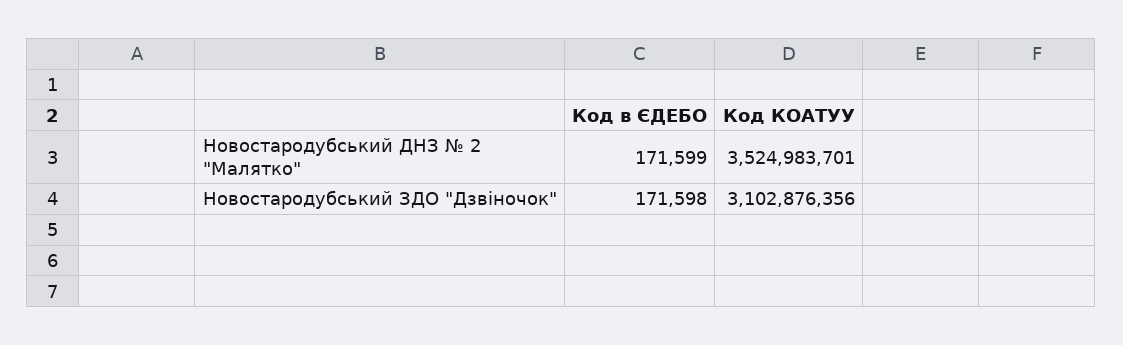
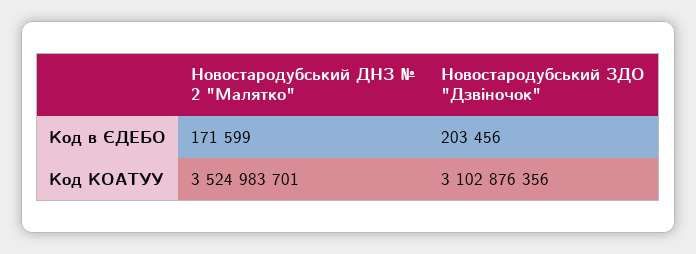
  {
    "Код в ЄДЕБО": {
      "Новостародубський ДНЗ № 2 \"Малятко\"": 171599,
-     "Новостародубський ЗДО \"Дзвіночок\"": 171598
+     "Новостародубський ЗДО \"Дзвіночок\"": 203456
    },
    "Код КОАТУУ": {
      "Новостародубський ДНЗ № 2 \"Малятко\"": 3524983701,
      "Новостародубський ЗДО \"Дзвіночок\"": 3102876356
    }
  }

